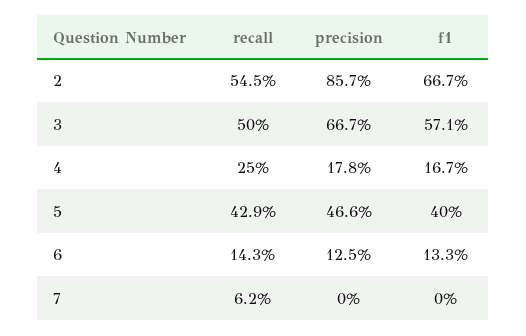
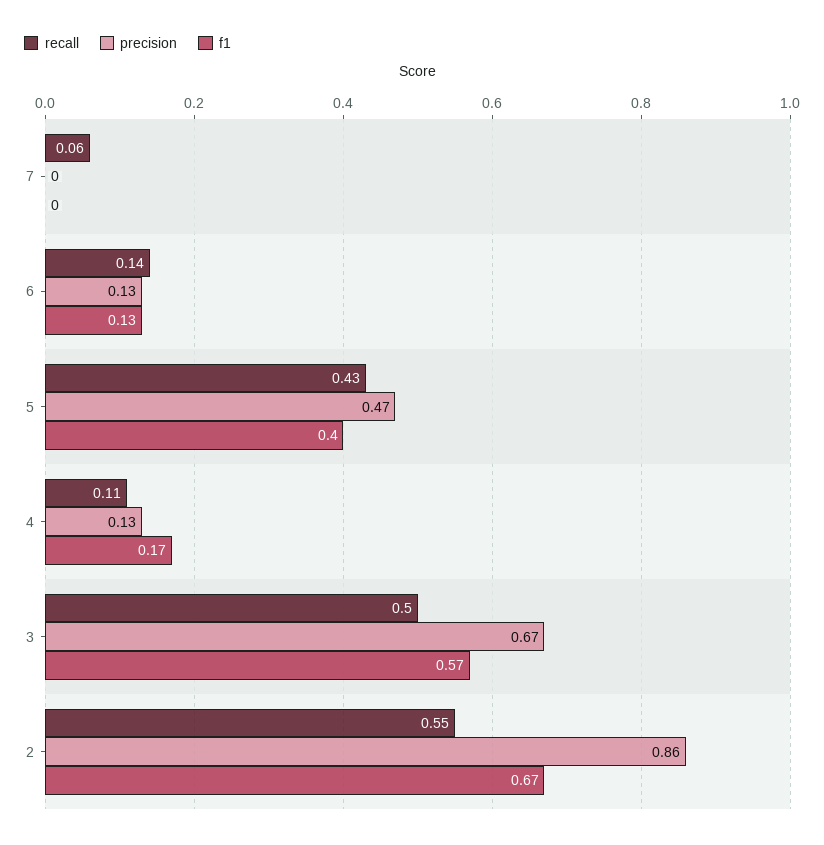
  {
    "recall": {
      "2": 0.545,
      "3": 0.5,
-     "4": 0.25,
+     "4": 0.11,
      "5": 0.429,
      "6": 0.143,
      "7": 0.062
    },
    "precision": {
      "2": 0.857,
      "3": 0.667,
-     "4": 0.178,
+     "4": 0.13,
      "5": 0.466,
      "6": 0.125,
      "7": 0
    },
    "f1": {
      "2": 0.667,
      "3": 0.571,
      "4": 0.167,
      "5": 0.4,
      "6": 0.133,
      "7": 0
    }
  }

